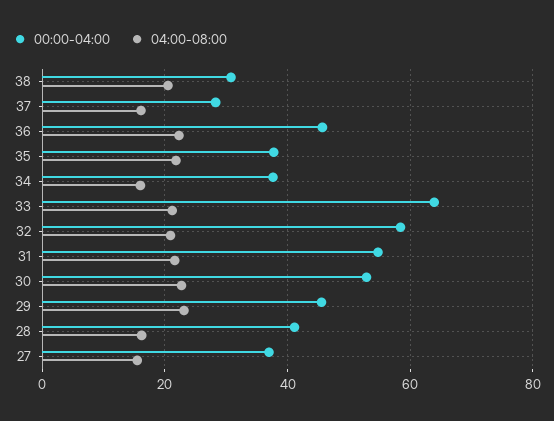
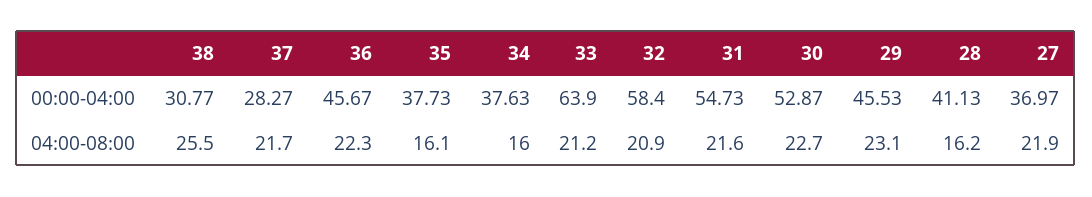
  {
    "00:00-04:00": {
      "38": 30.77,
      "37": 28.27,
      "36": 45.67,
      "35": 37.73,
      "34": 37.63,
      "33": 63.9,
      "32": 58.4,
      "31": 54.73,
      "30": 52.87,
      "29": 45.53,
      "28": 41.13,
      "27": 36.97
    },
    "04:00-08:00": {
-     "38": 20,
+     "38": 25.5,
-     "37": 16,
+     "37": 21.7,
      "36": 22.3,
-     "35": 22,
+     "35": 16.1,
      "34": 16,
      "33": 21.2,
      "32": 20.9,
      "31": 21.6,
      "30": 22.7,
      "29": 23.1,
      "28": 16.2,
-     "27": 16
+     "27": 21.9
    }
  }

